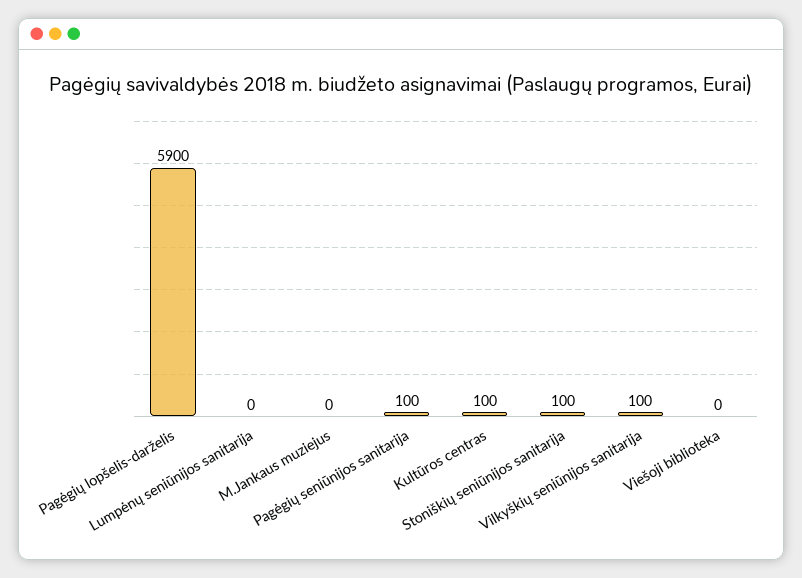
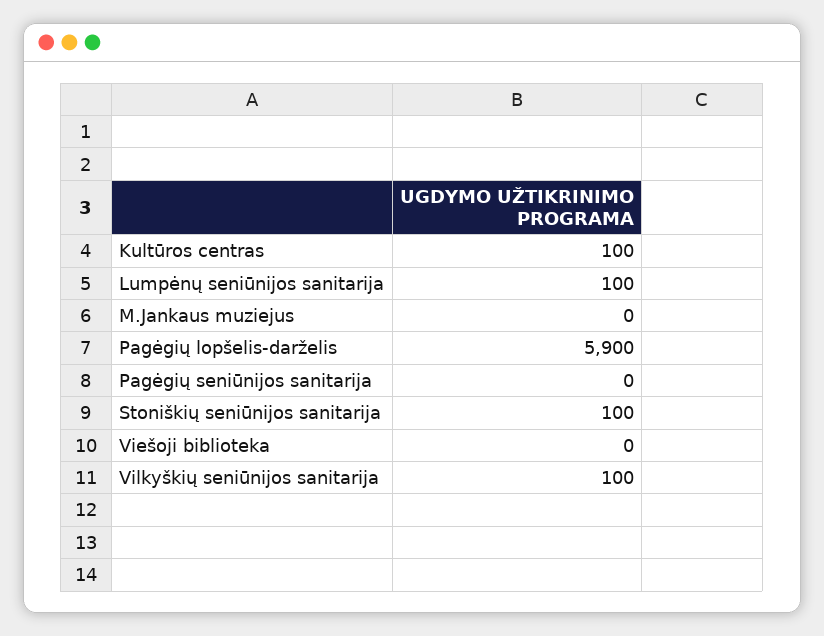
  {
    "Pagėgių lopšelis-darželis": 5900,
-   "Lumpėnų seniūnijos sanitarija": 0,
+   "Lumpėnų seniūnijos sanitarija": 100,
    "M.Jankaus muziejus": 0,
-   "Pagėgių seniūnijos sanitarija": 100,
+   "Pagėgių seniūnijos sanitarija": 0,
    "Kultūros centras": 100,
    "Stoniškių seniūnijos sanitarija": 100,
    "Vilkyškių seniūnijos sanitarija": 100,
    "Viešoji biblioteka": 0
  }

